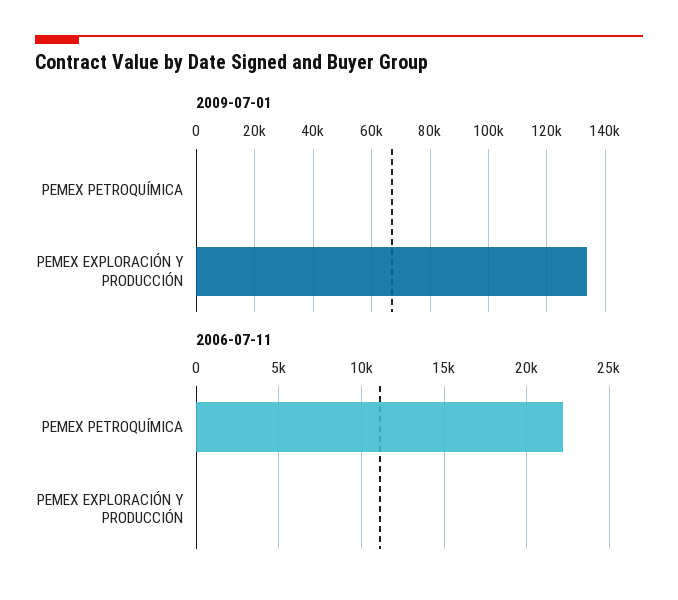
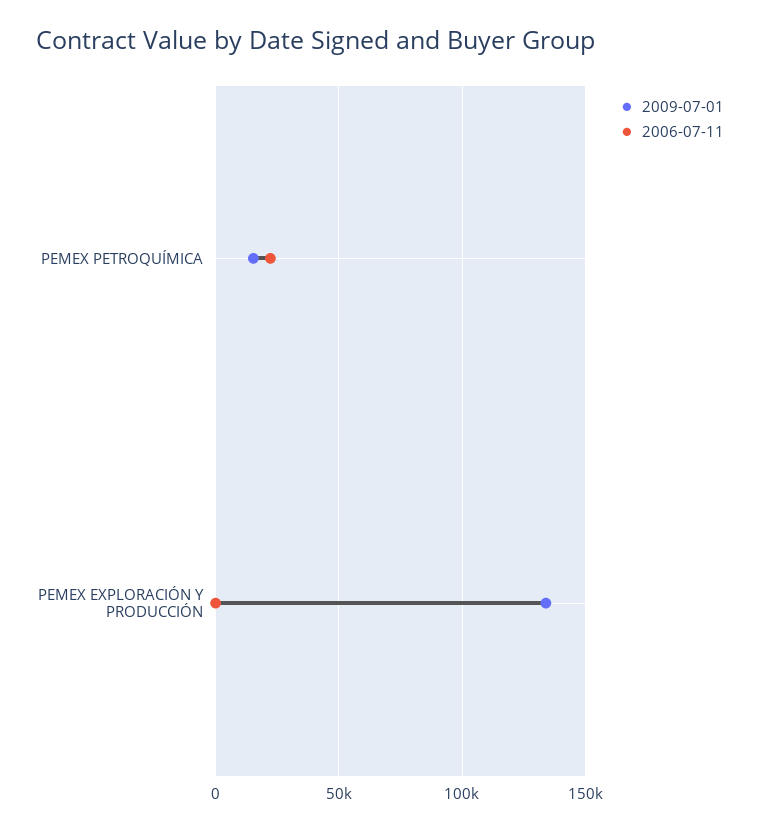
  {
    "2009-07-01": {
-     "PEMEX PETROQUÍMICA": 0,
+     "PEMEX PETROQUÍMICA": 15000,
      "PEMEX EXPLORACIÓN Y PRODUCCIÓN": 135000
    },
    "2006-07-11": {
      "PEMEX PETROQUÍMICA": 22000,
      "PEMEX EXPLORACIÓN Y PRODUCCIÓN": 0
    }
  }

